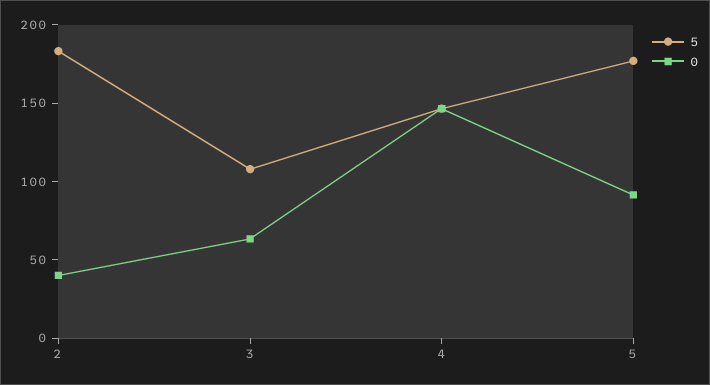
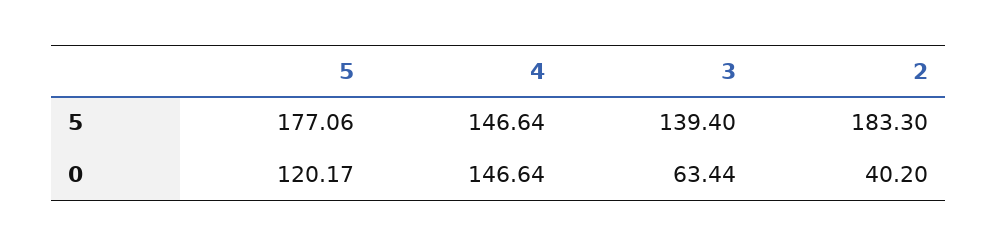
  {
    "5": {
      "2": 183.3,
-     "3": 110,
+     "3": 139.4,
      "4": 146.64,
      "5": 177.06
    },
    "0": {
      "2": 40.2,
      "3": 63.44,
      "4": 146.64,
-     "5": 90
+     "5": 120.17
    }
  }

